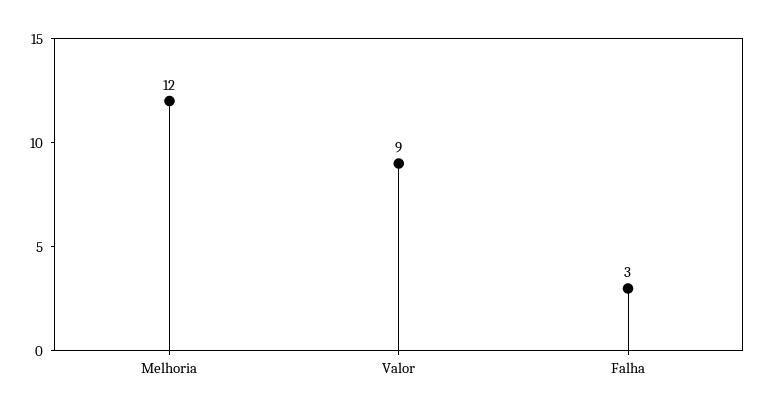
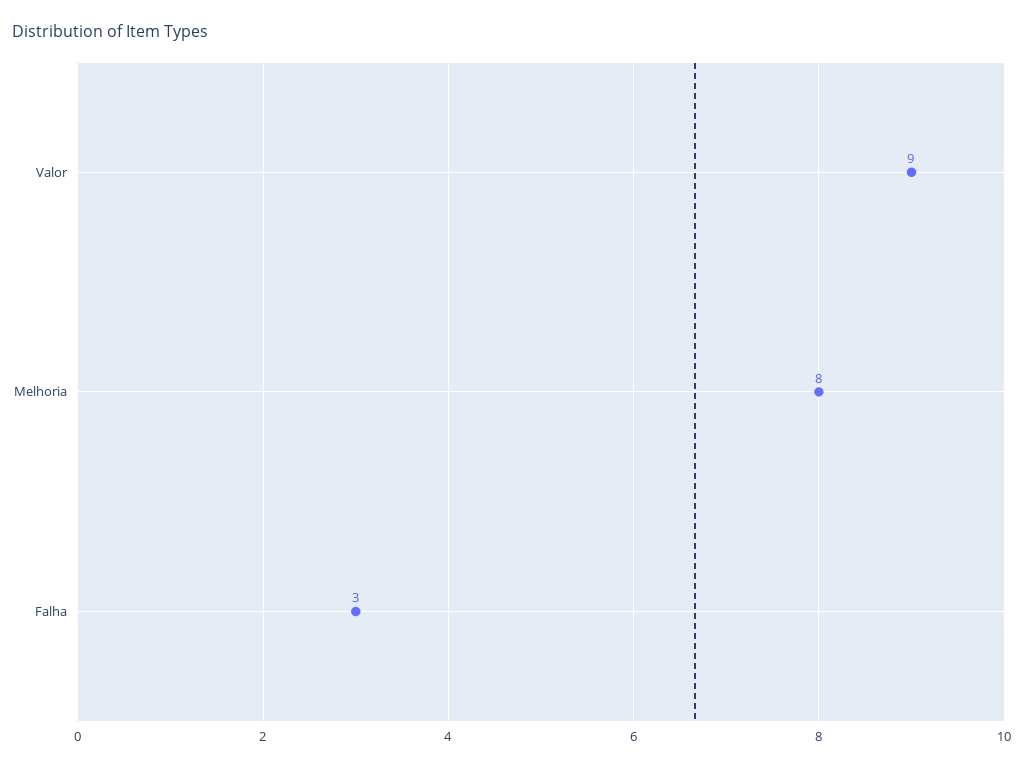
  {
-   "Melhoria": 12,
+   "Melhoria": 8,
    "Valor": 9,
    "Falha": 3
  }

